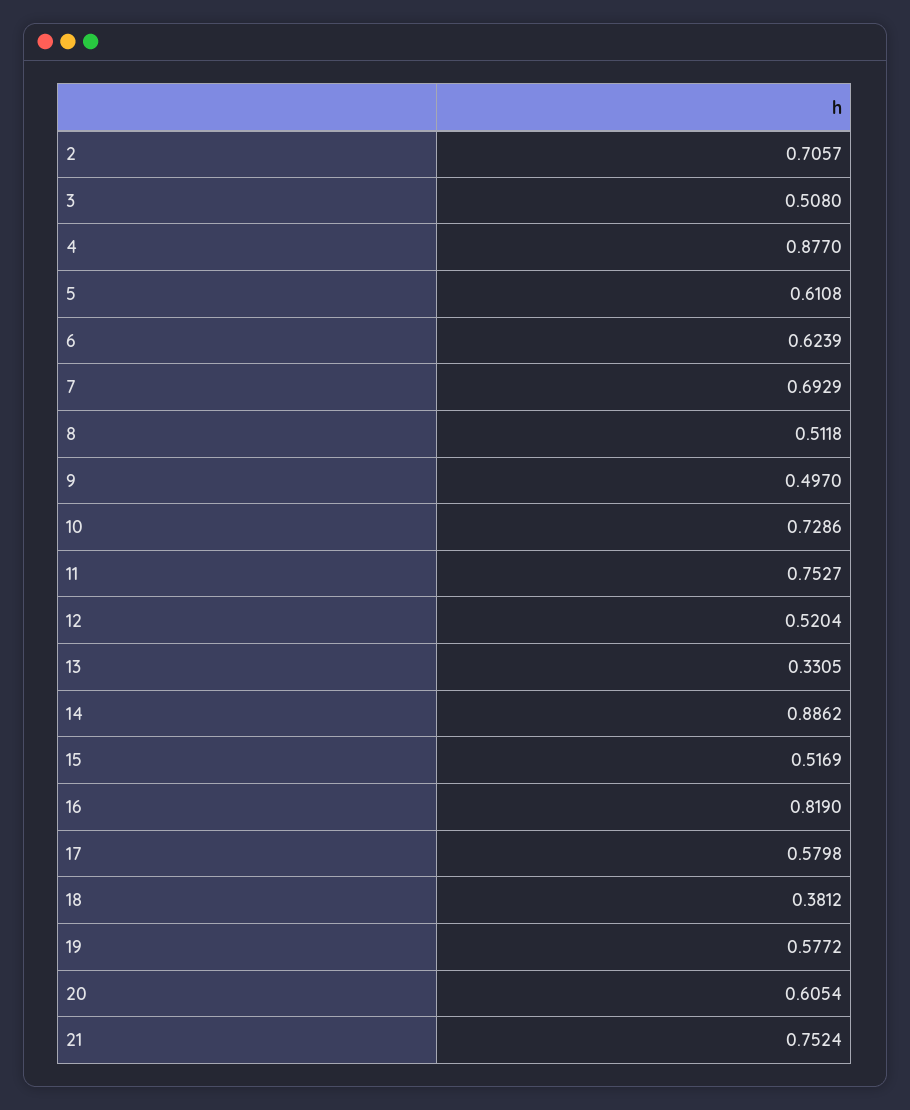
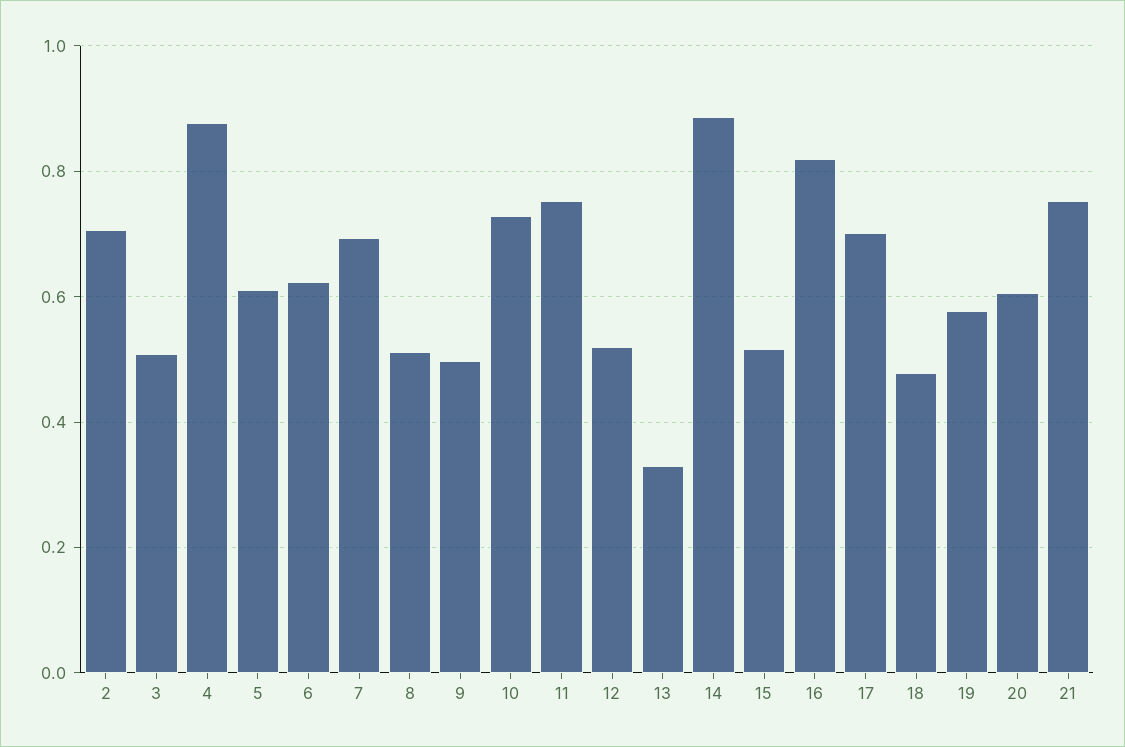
  {
    "2": 0.7057,
    "3": 0.508,
    "4": 0.877,
    "5": 0.6108,
    "6": 0.6239,
    "7": 0.6929,
    "8": 0.5118,
    "9": 0.497,
    "10": 0.7286,
    "11": 0.7527,
    "12": 0.5204,
    "13": 0.3305,
    "14": 0.8862,
    "15": 0.5169,
    "16": 0.819,
-   "17": 0.5798,
+   "17": 0.7,
-   "18": 0.3812,
+   "18": 0.48,
    "19": 0.5772,
    "20": 0.6054,
    "21": 0.7524
  }

